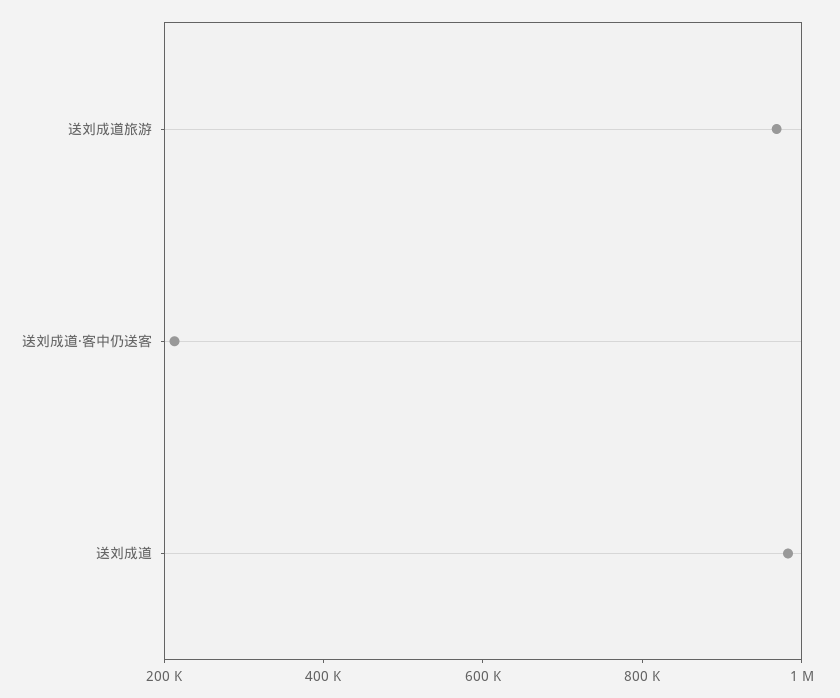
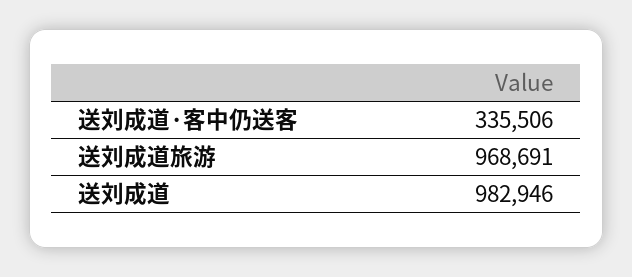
  {
    "送刘成道旅游": 968691,
-   "送刘成道·客中仍送客": 200000,
+   "送刘成道·客中仍送客": 335506,
    "送刘成道": 982946
  }

